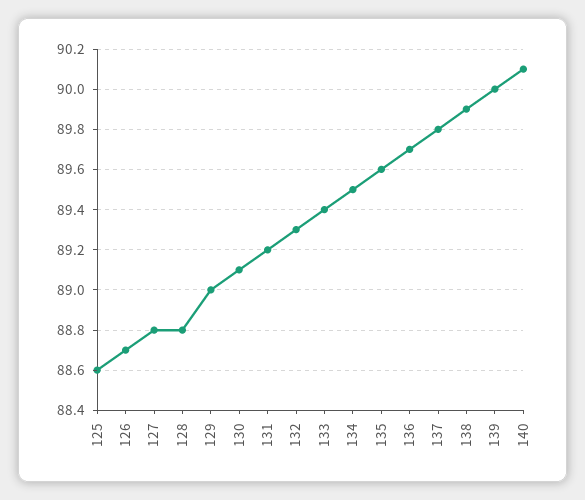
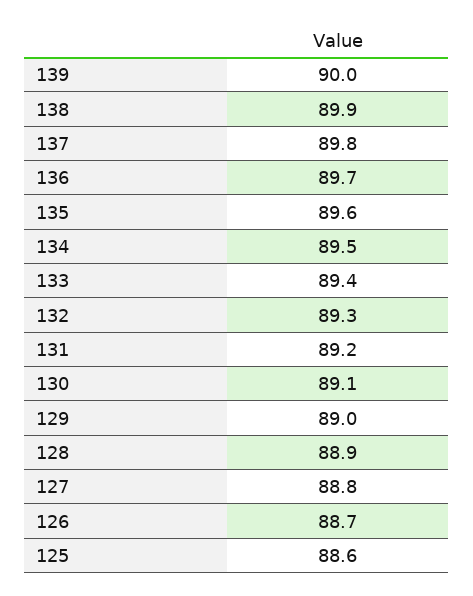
  {
    "125": 88.6,
    "126": 88.7,
    "127": 88.8,
-   "128": 88.8,
+   "128": 88.9,
    "129": 89,
    "130": 89.1,
    "131": 89.2,
    "132": 89.3,
    "133": 89.4,
    "134": 89.5,
    "135": 89.6,
    "136": 89.7,
    "137": 89.8,
    "138": 89.9,
-   "139": 90,
+   "139": 90
-   "140": 90.1
  }

